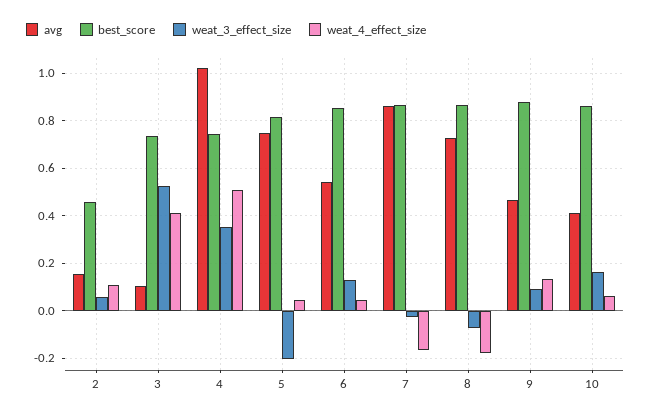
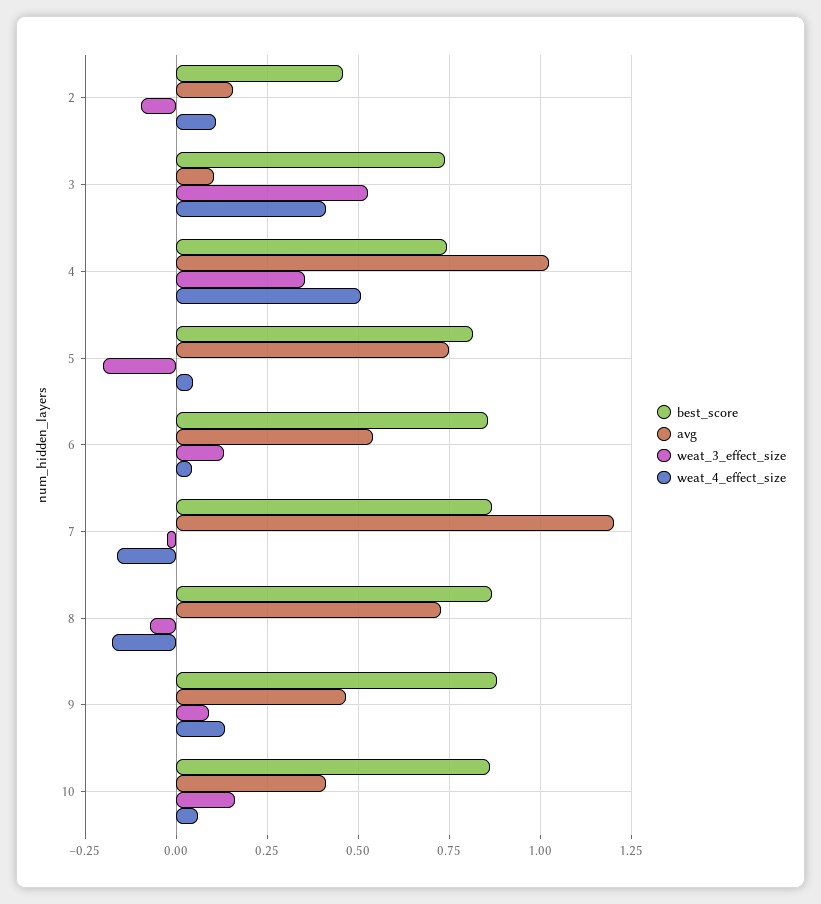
  {
    "avg": {
      "2": 0.15,
      "3": 0.1,
      "4": 1.025,
      "5": 0.75,
      "6": 0.55,
-     "7": 0.85,
+     "7": 1.2,
      "8": 0.725,
      "9": 0.475,
      "10": 0.4
    },
    "best_score": {
      "2": 0.45,
      "3": 0.725,
      "4": 0.75,
      "5": 0.825,
      "6": 0.85,
      "7": 0.875,
      "8": 0.875,
      "9": 0.875,
      "10": 0.85
    },
    "weat_3_effect_size": {
-     "2": 0.05,
+     "2": -0.1,
      "3": 0.525,
      "4": 0.35,
      "5": -0.2,
      "6": 0.125,
      "7": -0.025,
      "8": -0.075,
      "9": 0.1,
      "10": 0.15
    },
    "weat_4_effect_size": {
      "2": 0.1,
      "3": 0.4,
      "4": 0.5,
      "5": 0.05,
      "6": 0.05,
      "7": -0.175,
      "8": -0.175,
      "9": 0.125,
      "10": 0.05
    }
  }

